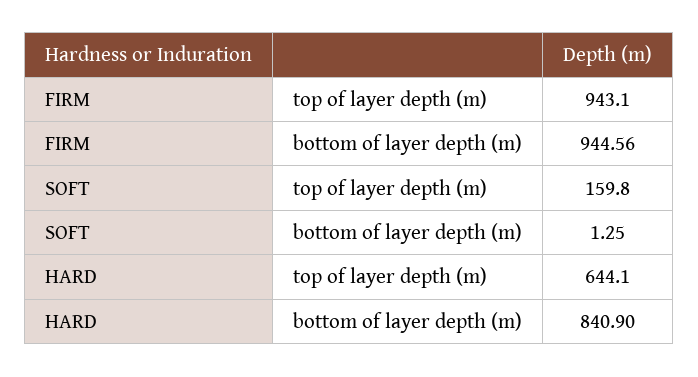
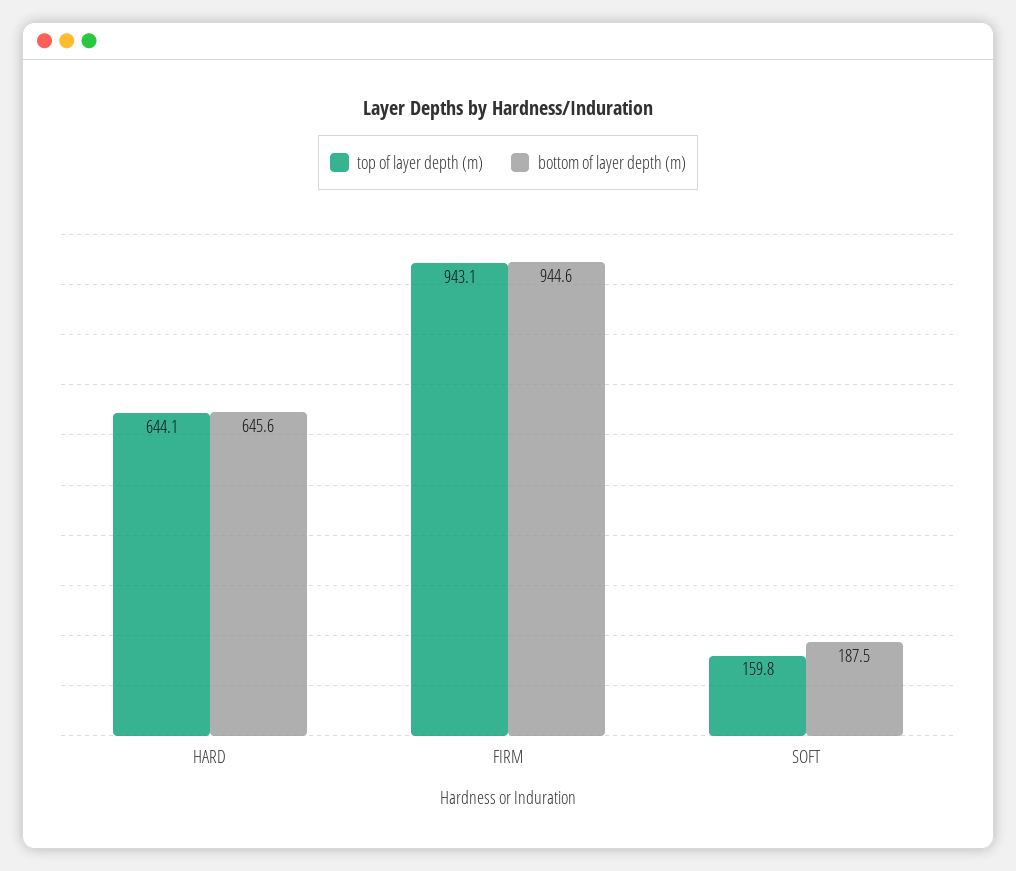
  {
    "top of layer depth (m)": {
      "FIRM": 943.1,
      "SOFT": 159.8,
      "HARD": 644.1
    },
    "bottom of layer depth (m)": {
-     "FIRM": 944.56,
+     "FIRM": 944.6,
-     "SOFT": 1.25,
+     "SOFT": 187.5,
-     "HARD": 840.9
+     "HARD": 645.6
    }
  }

